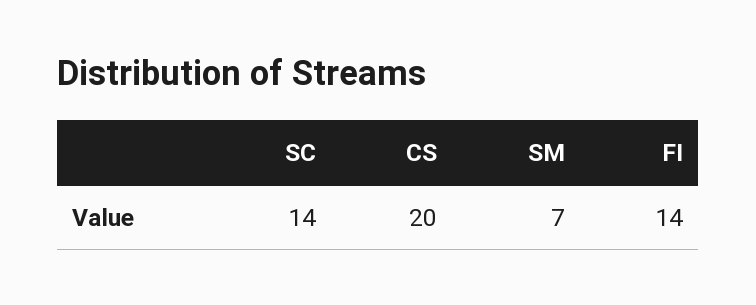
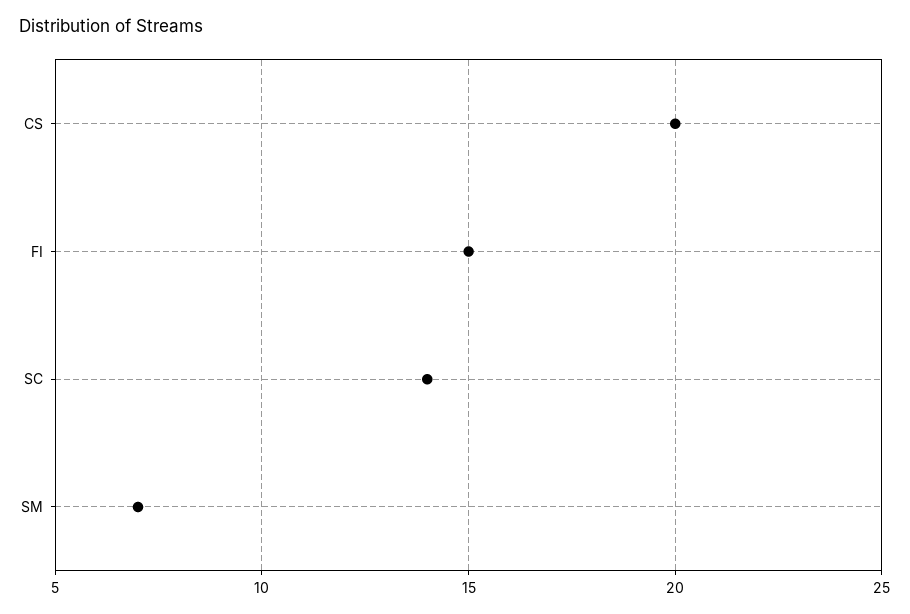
  {
    "SC": 14,
    "CS": 20,
    "SM": 7,
-   "FI": 14
+   "FI": 15
  }

